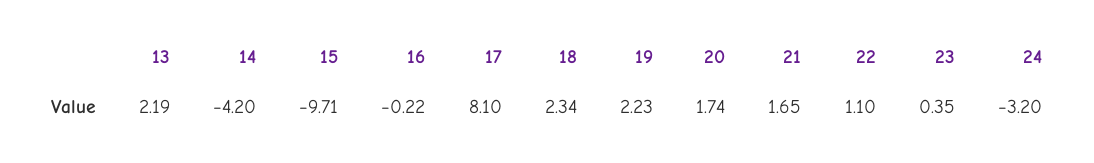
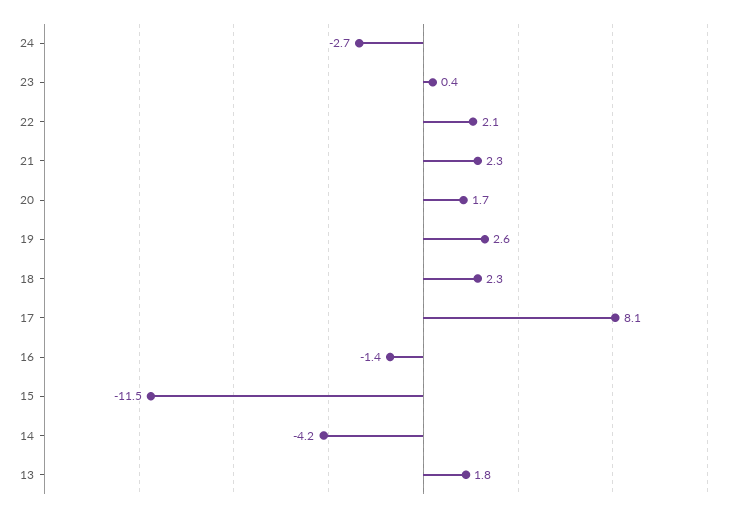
  {
-   "13": 2.19,
+   "13": 1.8,
    "14": -4.2,
-   "15": -9.71,
+   "15": -11.5,
-   "16": -0.22,
+   "16": -1.4,
    "17": 8.1,
    "18": 2.34,
-   "19": 2.23,
+   "19": 2.6,
    "20": 1.74,
-   "21": 1.65,
+   "21": 2.3,
-   "22": 1.1,
+   "22": 2.1,
    "23": 0.35,
-   "24": -3.2
+   "24": -2.7
  }

